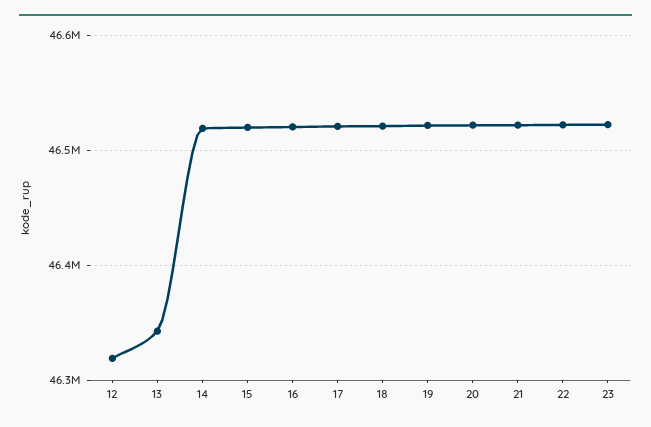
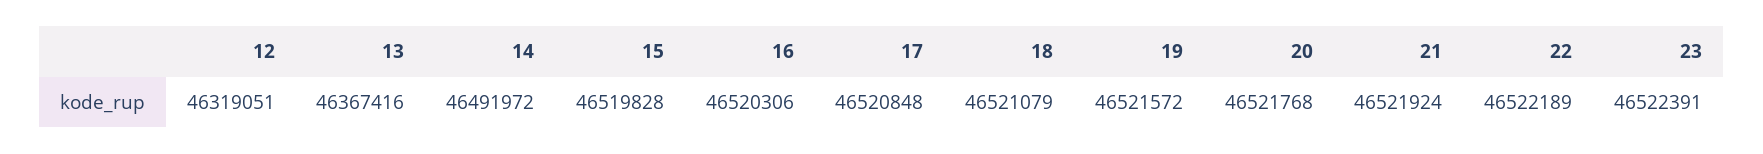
  {
    "12": 46319051,
-   "13": 46340000,
+   "13": 46367416,
-   "14": 46520000,
+   "14": 46491972,
    "15": 46519828,
    "16": 46520306,
    "17": 46520848,
    "18": 46521079,
    "19": 46521572,
    "20": 46521768,
    "21": 46521924,
    "22": 46522189,
    "23": 46522391
  }

